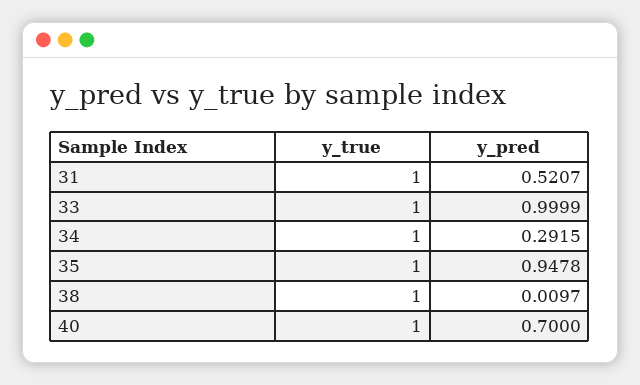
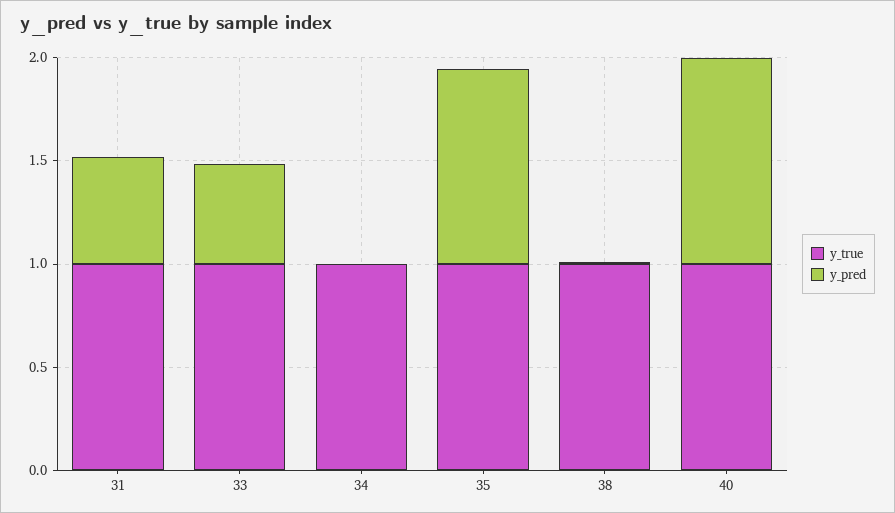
  {
    "y_true": {
      "31": 1,
      "33": 1,
      "34": 1,
      "35": 1,
      "38": 1,
      "40": 1
    },
    "y_pred": {
      "31": 0.5207,
-     "33": 0.9999,
+     "33": 0.5,
-     "34": 0.2915,
+     "34": 0,
      "35": 0.9478,
      "38": 0.0097,
-     "40": 0.7
+     "40": 1
    }
  }

